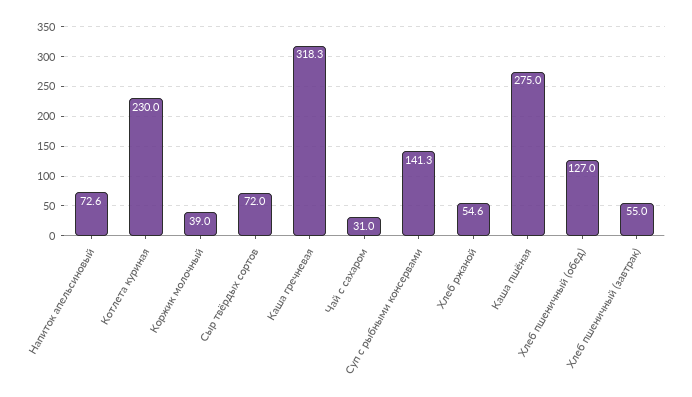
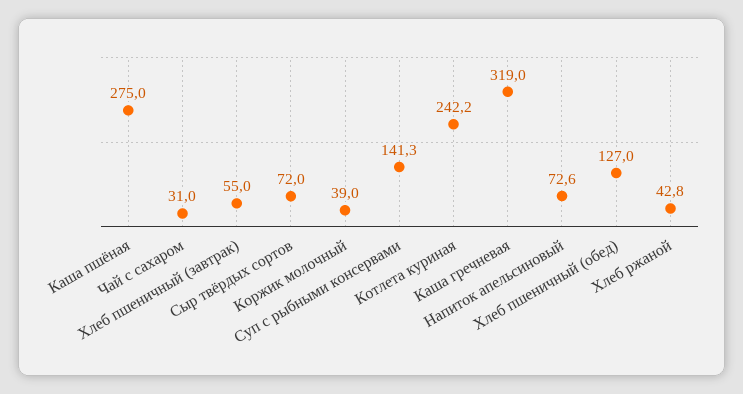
  {
    "Напиток апельсиновый": 72.6,
-   "Котлета куриная": 230,
+   "Котлета куриная": 242.2,
    "Коржик молочный": 39,
    "Сыр твёрдых сортов": 72,
-   "Каша гречневая": 318.3,
+   "Каша гречневая": 319,
    "Чай с сахаром": 31,
    "Суп с рыбными консервами": 141.3,
-   "Хлеб ржаной": 54.6,
+   "Хлеб ржаной": 42.8,
    "Каша пшёная": 275,
    "Хлеб пшеничный (обед)": 127,
    "Хлеб пшеничный (завтрак)": 55
  }

